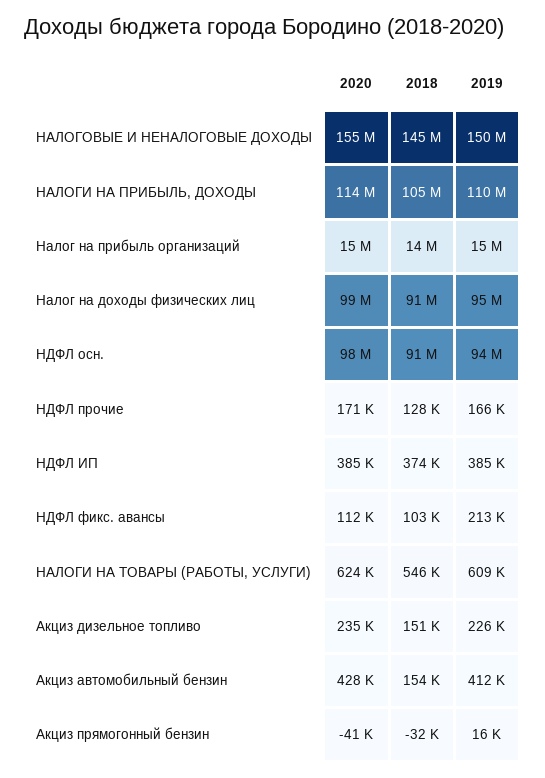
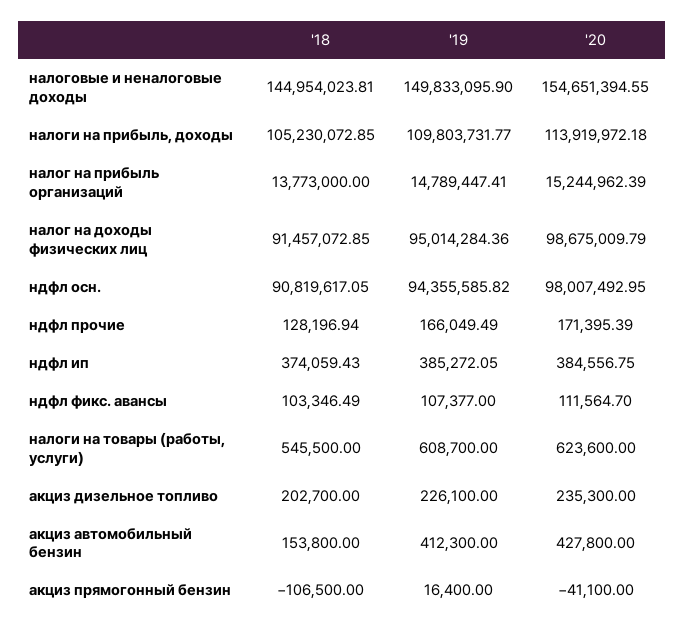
  {
    "2020": {
      "НАЛОГОВЫЕ И НЕНАЛОГОВЫЕ ДОХОДЫ": 154651394.55,
      "НАЛОГИ НА ПРИБЫЛЬ, ДОХОДЫ": 113919972.18,
      "Налог на прибыль организаций": 15244962.39,
      "Налог на доходы физических лиц": 98675009.79,
      "НДФЛ осн.": 98007492.95,
      "НДФЛ прочие": 171395.39,
      "НДФЛ ИП": 384556.75,
      "НДФЛ фикс. авансы": 111564.7,
      "НАЛОГИ НА ТОВАРЫ (РАБОТЫ, УСЛУГИ)": 623600,
      "Акциз дизельное топливо": 235300,
      "Акциз автомобильный бензин": 427800,
      "Акциз прямогонный бензин": -41100
    },
    "2018": {
      "НАЛОГОВЫЕ И НЕНАЛОГОВЫЕ ДОХОДЫ": 144954023.81,
      "НАЛОГИ НА ПРИБЫЛЬ, ДОХОДЫ": 105230072.85,
      "Налог на прибыль организаций": 13773000,
      "Налог на доходы физических лиц": 91457072.85,
      "НДФЛ осн.": 90819617.05,
      "НДФЛ прочие": 128196.94,
      "НДФЛ ИП": 374059.43,
      "НДФЛ фикс. авансы": 103346.49,
      "НАЛОГИ НА ТОВАРЫ (РАБОТЫ, УСЛУГИ)": 545500,
-     "Акциз дизельное топливо": 151000,
+     "Акциз дизельное топливо": 202700,
      "Акциз автомобильный бензин": 153800,
-     "Акциз прямогонный бензин": -32000
+     "Акциз прямогонный бензин": -106500
    },
    "2019": {
      "НАЛОГОВЫЕ И НЕНАЛОГОВЫЕ ДОХОДЫ": 149833095.9,
      "НАЛОГИ НА ПРИБЫЛЬ, ДОХОДЫ": 109803731.77,
      "Налог на прибыль организаций": 14789447.41,
      "Налог на доходы физических лиц": 95014284.36,
      "НДФЛ осн.": 94355585.82,
      "НДФЛ прочие": 166049.49,
      "НДФЛ ИП": 385272.05,
-     "НДФЛ фикс. авансы": 213000,
+     "НДФЛ фикс. авансы": 107377,
      "НАЛОГИ НА ТОВАРЫ (РАБОТЫ, УСЛУГИ)": 608700,
      "Акциз дизельное топливо": 226100,
      "Акциз автомобильный бензин": 412300,
      "Акциз прямогонный бензин": 16400
    }
  }

